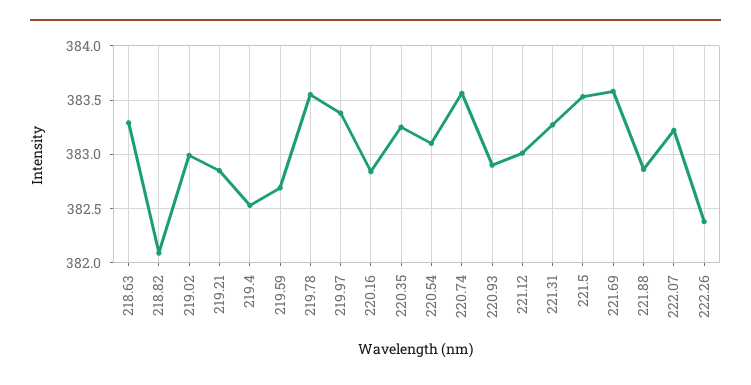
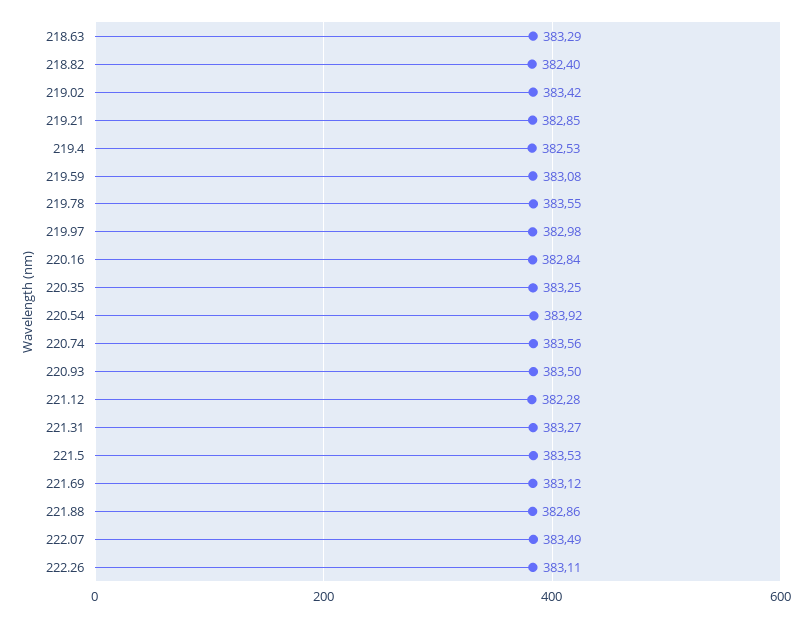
  {
    "218.63": 383.29,
-   "218.82": 382.1,
+   "218.82": 382.4,
-   "219.02": 383,
+   "219.02": 383.42,
    "219.21": 382.85,
    "219.4": 382.53,
-   "219.59": 382.7,
+   "219.59": 383.08,
    "219.78": 383.55,
-   "219.97": 383.4,
+   "219.97": 382.98,
    "220.16": 382.84,
    "220.35": 383.25,
-   "220.54": 383.1,
+   "220.54": 383.92,
    "220.74": 383.56,
-   "220.93": 382.9,
+   "220.93": 383.5,
-   "221.12": 383,
+   "221.12": 382.28,
    "221.31": 383.27,
    "221.5": 383.53,
-   "221.69": 383.6,
+   "221.69": 383.12,
    "221.88": 382.86,
-   "222.07": 383.2,
+   "222.07": 383.49,
-   "222.26": 382.4
+   "222.26": 383.11
  }

